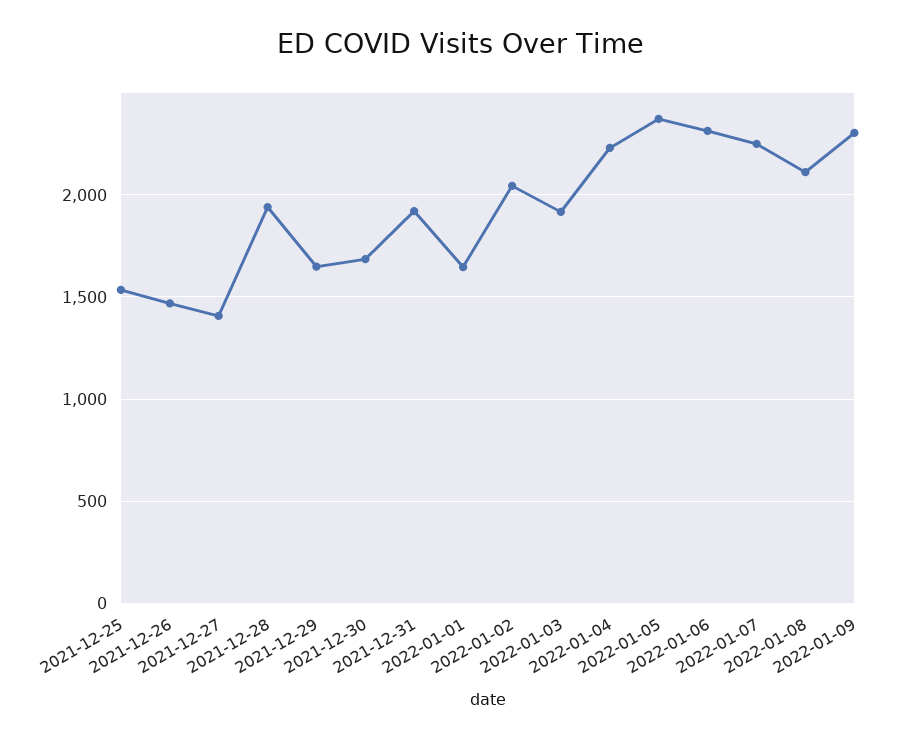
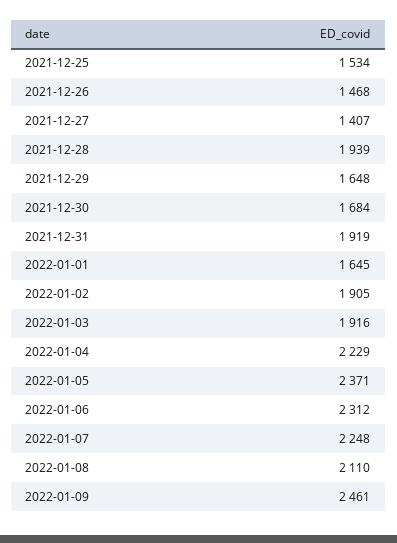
  {
    "2021-12-25": 1534,
    "2021-12-26": 1468,
    "2021-12-27": 1407,
    "2021-12-28": 1939,
    "2021-12-29": 1648,
    "2021-12-30": 1684,
    "2021-12-31": 1919,
    "2022-01-01": 1645,
-   "2022-01-02": 2050,
+   "2022-01-02": 1905,
    "2022-01-03": 1916,
    "2022-01-04": 2229,
    "2022-01-05": 2371,
    "2022-01-06": 2312,
    "2022-01-07": 2248,
    "2022-01-08": 2110,
-   "2022-01-09": 2300
+   "2022-01-09": 2461
  }

